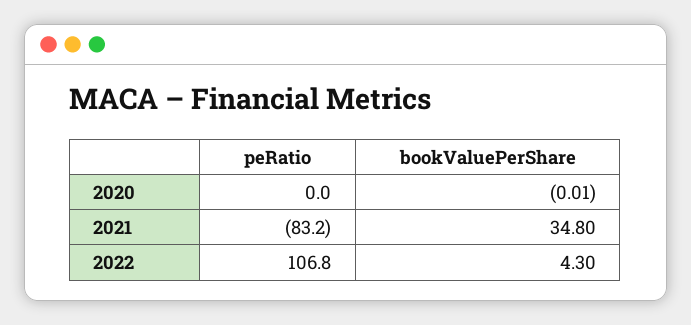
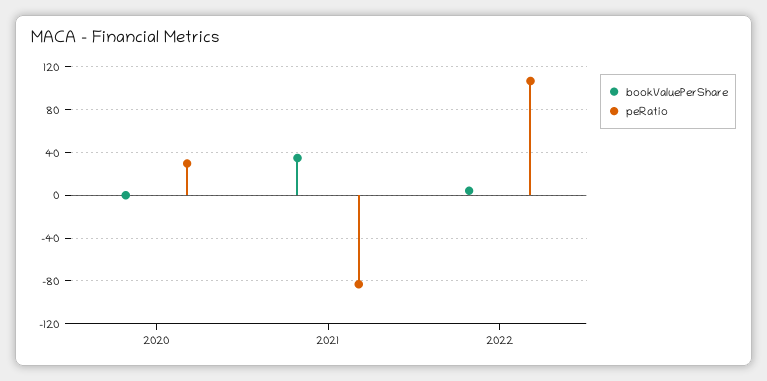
  {
    "peRatio": {
-     "2020": 0,
+     "2020": 30,
      "2021": -83.2,
      "2022": 106.8
    },
    "bookValuePerShare": {
      "2020": -0.01,
      "2021": 34.8,
      "2022": 4.3
    }
  }

